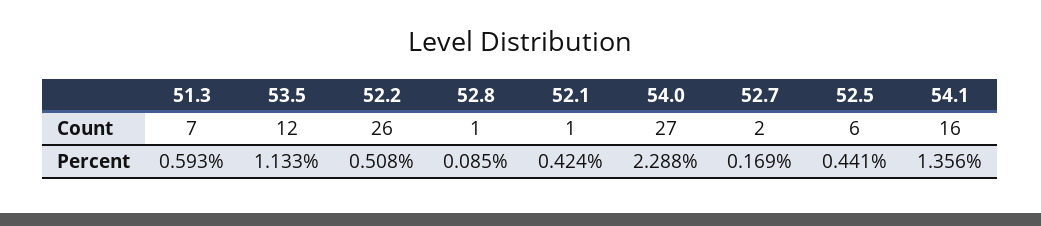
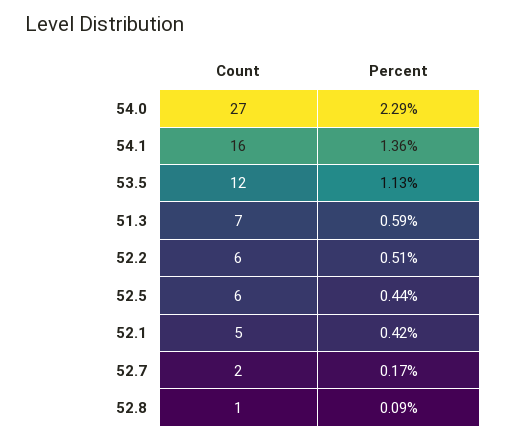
  {
    "51.3": {
      "Count": 7,
      "Percent": 0.593
    },
    "53.5": {
      "Count": 12,
      "Percent": 1.133
    },
    "52.2": {
-     "Count": 26,
+     "Count": 6,
      "Percent": 0.508
    },
    "52.8": {
      "Count": 1,
      "Percent": 0.085
    },
    "52.1": {
-     "Count": 1,
+     "Count": 5,
      "Percent": 0.424
    },
    "54.0": {
      "Count": 27,
      "Percent": 2.288
    },
    "52.7": {
      "Count": 2,
      "Percent": 0.169
    },
    "52.5": {
      "Count": 6,
      "Percent": 0.441
    },
    "54.1": {
      "Count": 16,
      "Percent": 1.356
    }
  }

